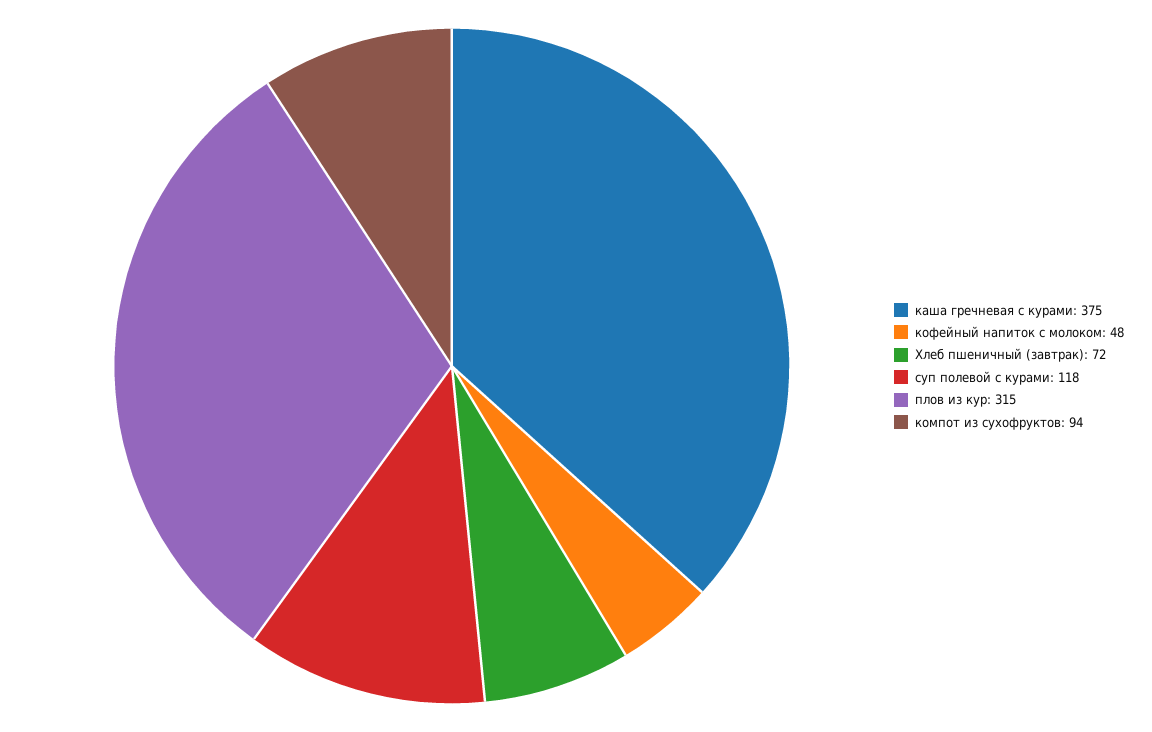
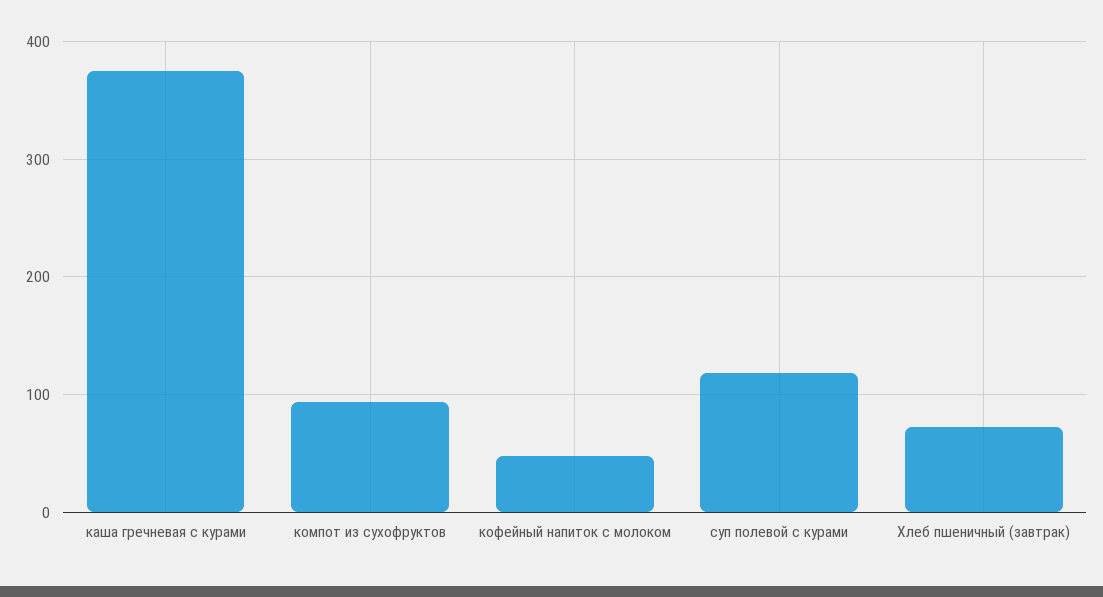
  {
    "каша гречневая с курами": 375,
    "кофейный напиток с молоком": 48,
    "Хлеб пшеничный (завтрак)": 72,
    "суп полевой с курами": 118,
-   "плов из кур": 315,
    "компот из сухофруктов": 94
  }

